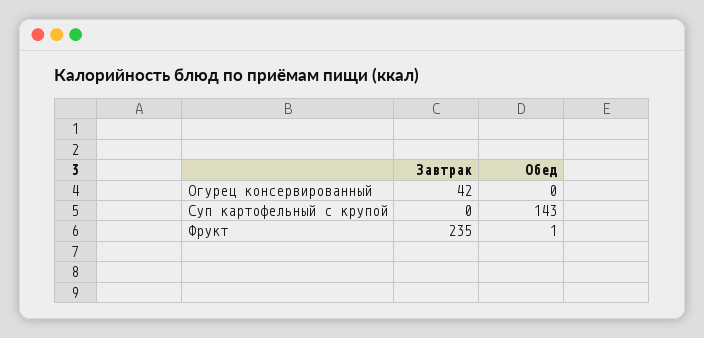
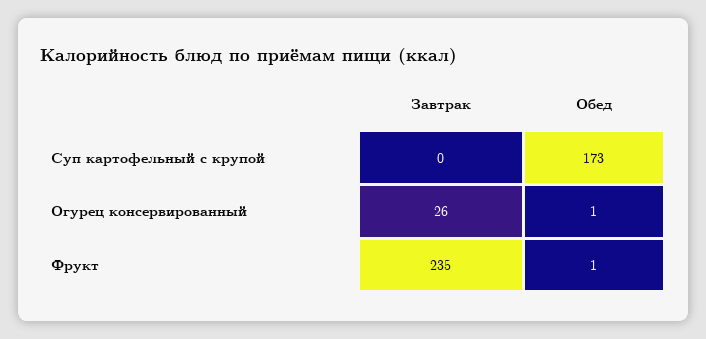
  {
    "Завтрак": {
-     "Огурец консервированный": 42,
+     "Огурец консервированный": 26,
      "Суп картофельный с крупой": 0,
      "Фрукт": 235
    },
    "Обед": {
-     "Огурец консервированный": 0,
+     "Огурец консервированный": 1,
-     "Суп картофельный с крупой": 143,
+     "Суп картофельный с крупой": 173,
      "Фрукт": 1
    }
  }

